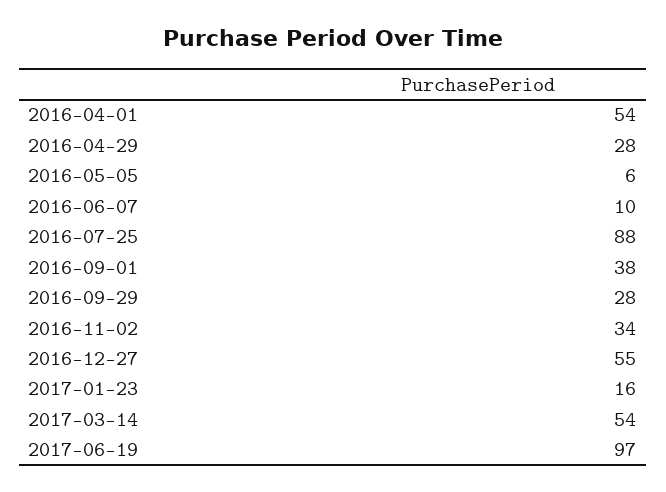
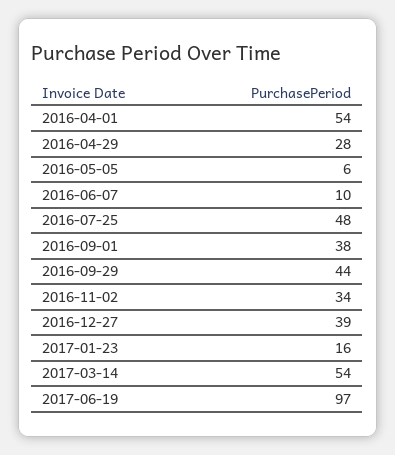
  {
    "2016-04-01": 54,
    "2016-04-29": 28,
    "2016-05-05": 6,
    "2016-06-07": 10,
-   "2016-07-25": 88,
+   "2016-07-25": 48,
    "2016-09-01": 38,
-   "2016-09-29": 28,
+   "2016-09-29": 44,
    "2016-11-02": 34,
-   "2016-12-27": 55,
+   "2016-12-27": 39,
    "2017-01-23": 16,
    "2017-03-14": 54,
    "2017-06-19": 97
  }

